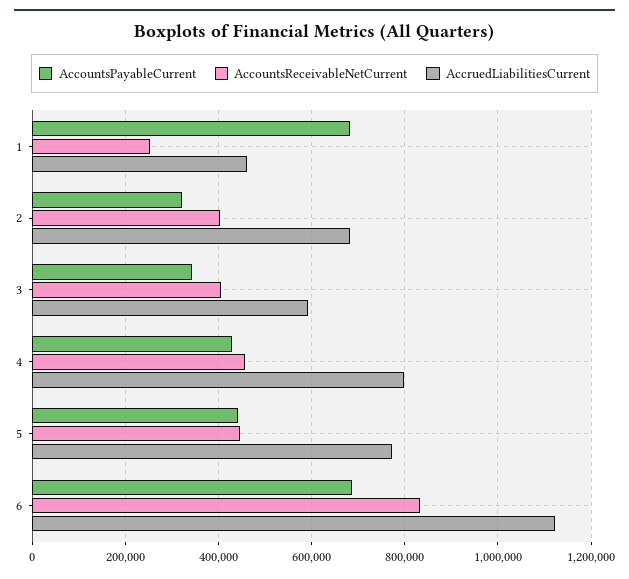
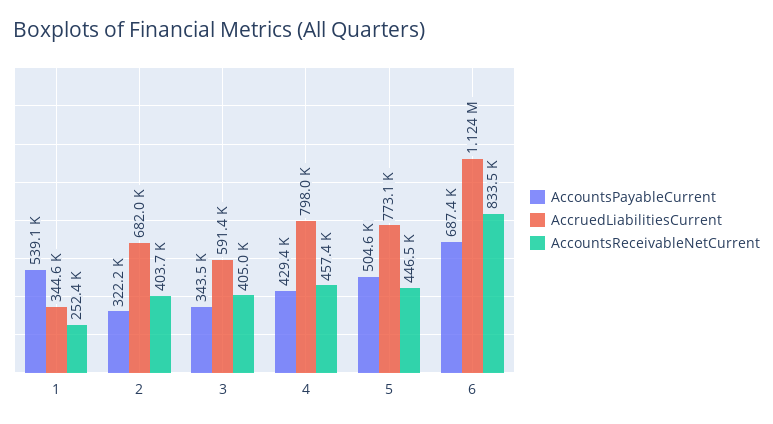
  {
    "AccountsPayableCurrent": {
-     "1": 680000,
+     "1": 539100,
      "2": 322200,
      "3": 343500,
      "4": 429400,
-     "5": 440000,
+     "5": 504600,
      "6": 687400
    },
    "AccountsReceivableNetCurrent": {
      "1": 252400,
      "2": 403700,
      "3": 405000,
      "4": 457400,
      "5": 446500,
      "6": 833500
    },
    "AccruedLiabilitiesCurrent": {
-     "1": 460000,
+     "1": 344600,
      "2": 682000,
      "3": 591400,
      "4": 798000,
      "5": 773100,
      "6": 1124000
    }
  }

